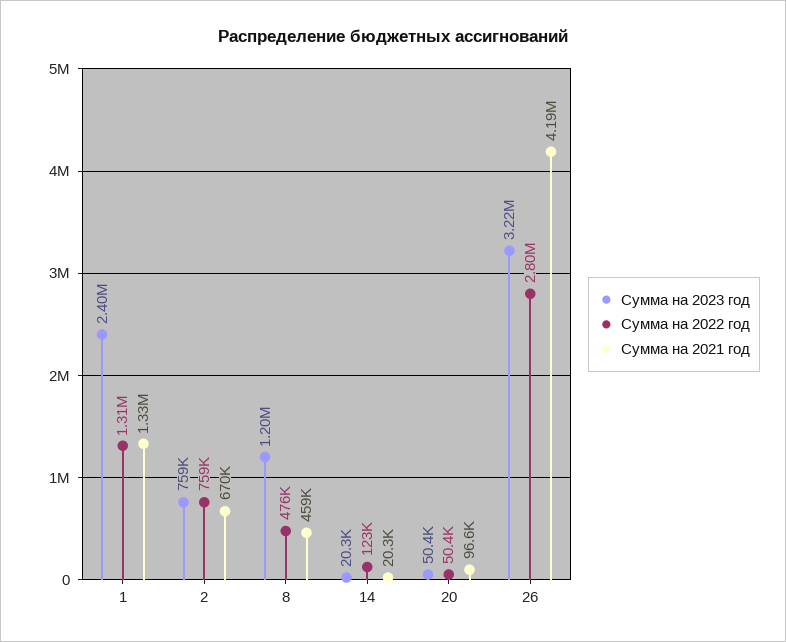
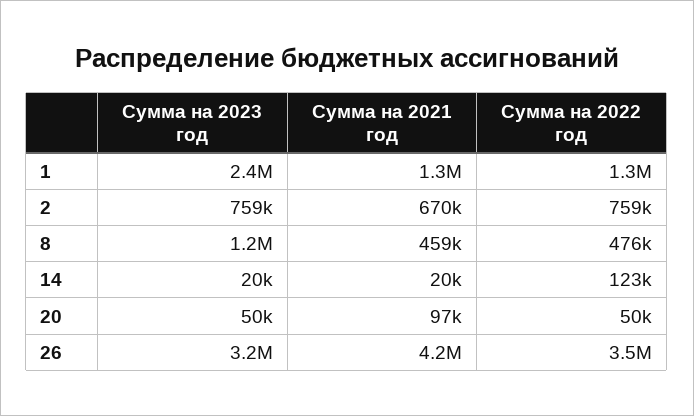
  {
    "Сумма на 2023 год": {
      "1": 2400000,
      "2": 759000,
      "8": 1200000,
      "14": 20300,
      "20": 50400,
      "26": 3220000
    },
    "Сумма на 2022 год": {
      "1": 1310000,
      "2": 759000,
      "8": 476000,
      "14": 123000,
      "20": 50400,
-     "26": 2800000
+     "26": 3500000
    },
    "Сумма на 2021 год": {
      "1": 1330000,
      "2": 670000,
      "8": 459000,
      "14": 20300,
      "20": 96600,
      "26": 4190000
    }
  }

